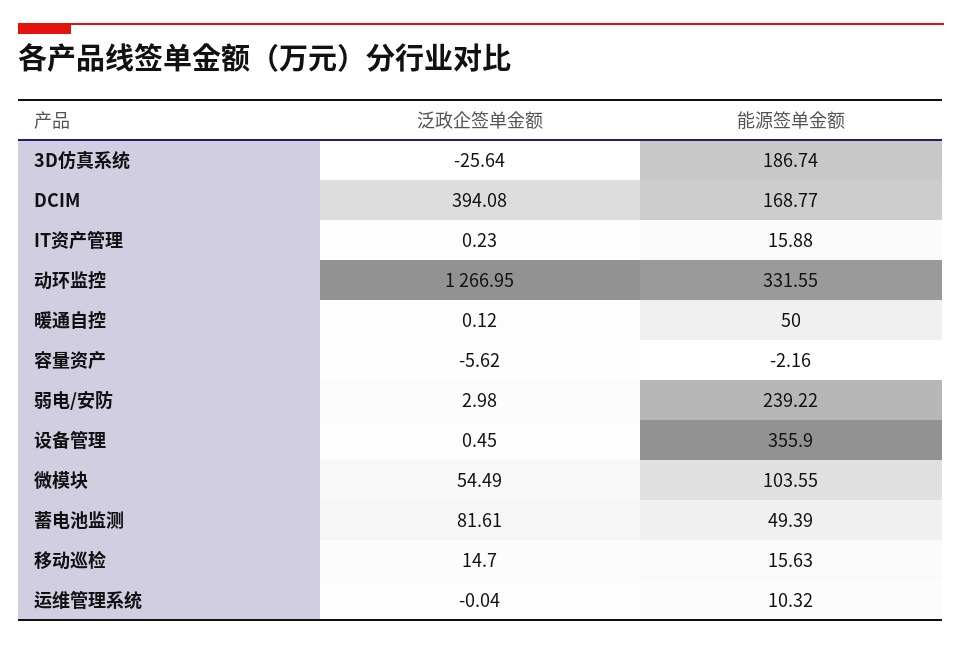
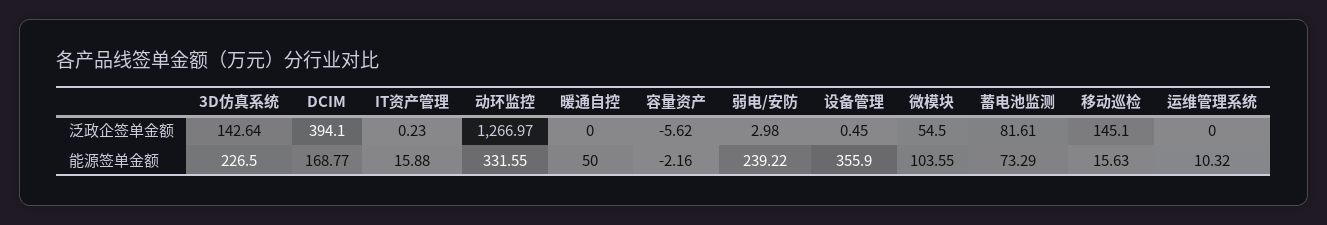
  {
    "泛政企签单金额": {
-     "3D仿真系统": -25.64,
+     "3D仿真系统": 142.64,
-     "DCIM": 394.08,
+     "DCIM": 394.1,
      "IT资产管理": 0.23,
-     "动环监控": 1266.95,
+     "动环监控": 1266.97,
-     "暖通自控": 0.12,
+     "暖通自控": 0,
      "容量资产": -5.62,
      "弱电/安防": 2.98,
      "设备管理": 0.45,
-     "微模块": 54.49,
+     "微模块": 54.5,
      "蓄电池监测": 81.61,
-     "移动巡检": 14.7,
+     "移动巡检": 145.1,
-     "运维管理系统": -0.04
+     "运维管理系统": 0
    },
    "能源签单金额": {
-     "3D仿真系统": 186.74,
+     "3D仿真系统": 226.5,
      "DCIM": 168.77,
      "IT资产管理": 15.88,
      "动环监控": 331.55,
      "暖通自控": 50,
      "容量资产": -2.16,
      "弱电/安防": 239.22,
      "设备管理": 355.9,
      "微模块": 103.55,
-     "蓄电池监测": 49.39,
+     "蓄电池监测": 73.29,
      "移动巡检": 15.63,
      "运维管理系统": 10.32
    }
  }

